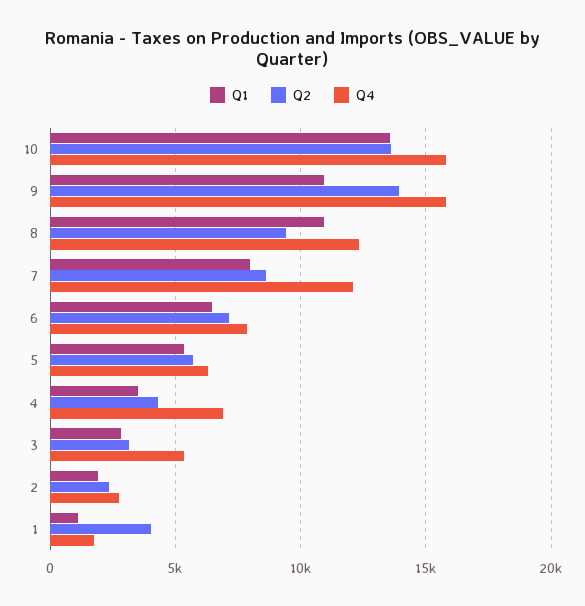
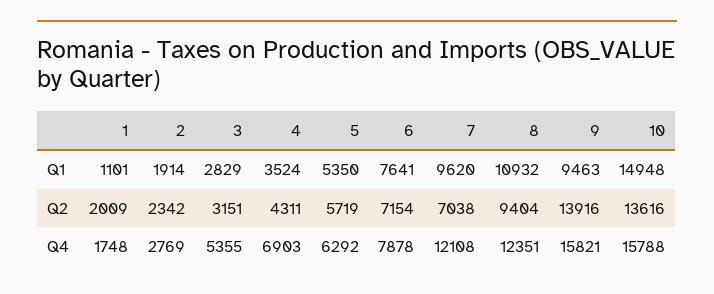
  {
    "Q1": {
-     "10": 13500,
+     "10": 14948,
-     "9": 11000,
+     "9": 9463,
      "8": 10932,
-     "7": 8000,
+     "7": 9620,
-     "6": 6500,
+     "6": 7641,
      "5": 5350,
      "4": 3524,
      "3": 2829,
      "2": 1914,
      "1": 1101
    },
    "Q2": {
      "10": 13616,
      "9": 13916,
      "8": 9404,
-     "7": 8500,
+     "7": 7038,
      "6": 7154,
      "5": 5719,
      "4": 4311,
      "3": 3151,
      "2": 2342,
-     "1": 4000
+     "1": 2009
    },
    "Q4": {
      "10": 15788,
      "9": 15821,
      "8": 12351,
      "7": 12108,
      "6": 7878,
      "5": 6292,
      "4": 6903,
      "3": 5355,
      "2": 2769,
      "1": 1748
    }
  }

